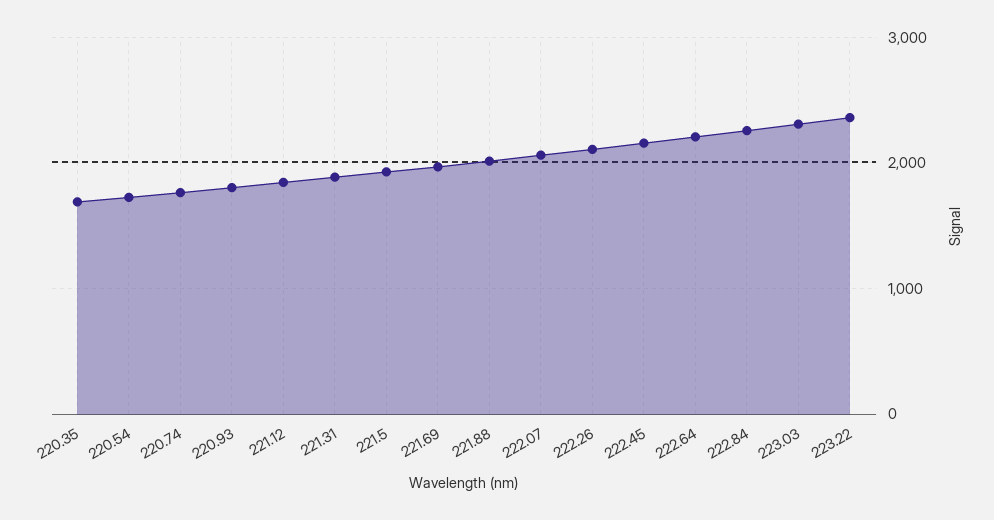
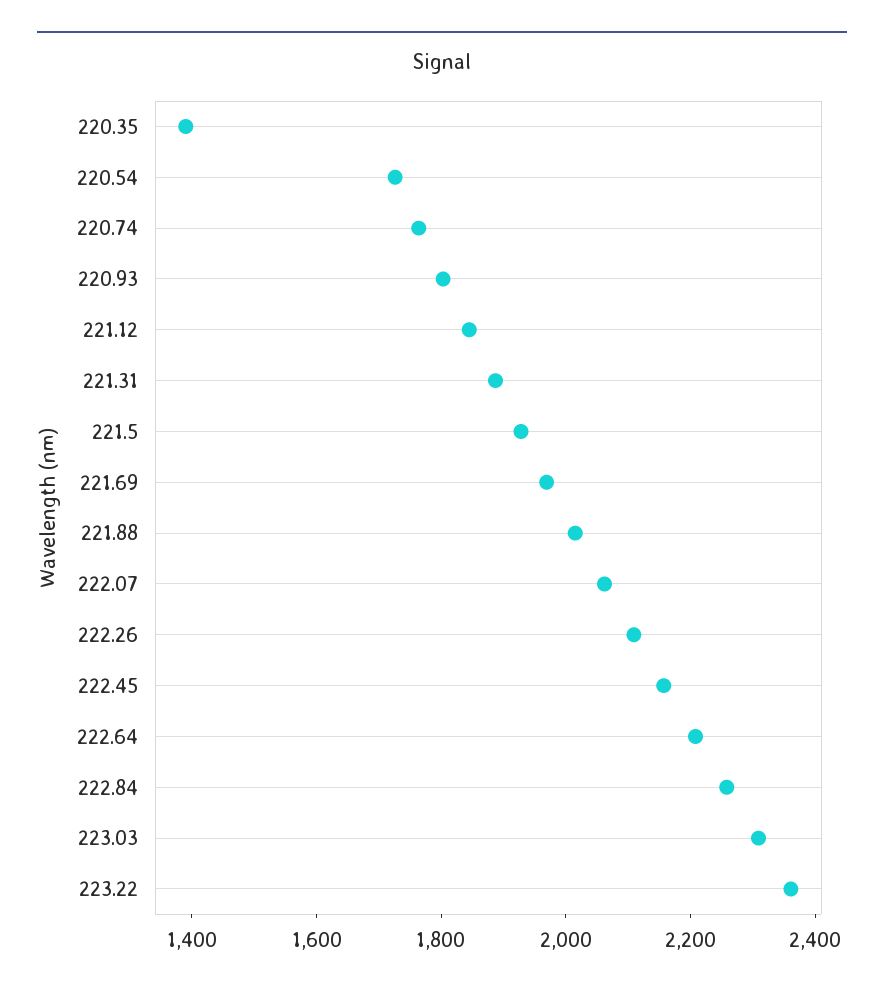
  {
-   "220.35": 1700,
+   "220.35": 1400,
    "220.54": 1750,
    "220.74": 1750,
    "220.93": 1800,
    "221.12": 1850,
    "221.31": 1900,
    "221.5": 1950,
    "221.69": 1950,
    "221.88": 2000,
    "222.07": 2050,
    "222.26": 2100,
    "222.45": 2150,
    "222.64": 2200,
    "222.84": 2250,
    "223.03": 2300,
    "223.22": 2350
  }

